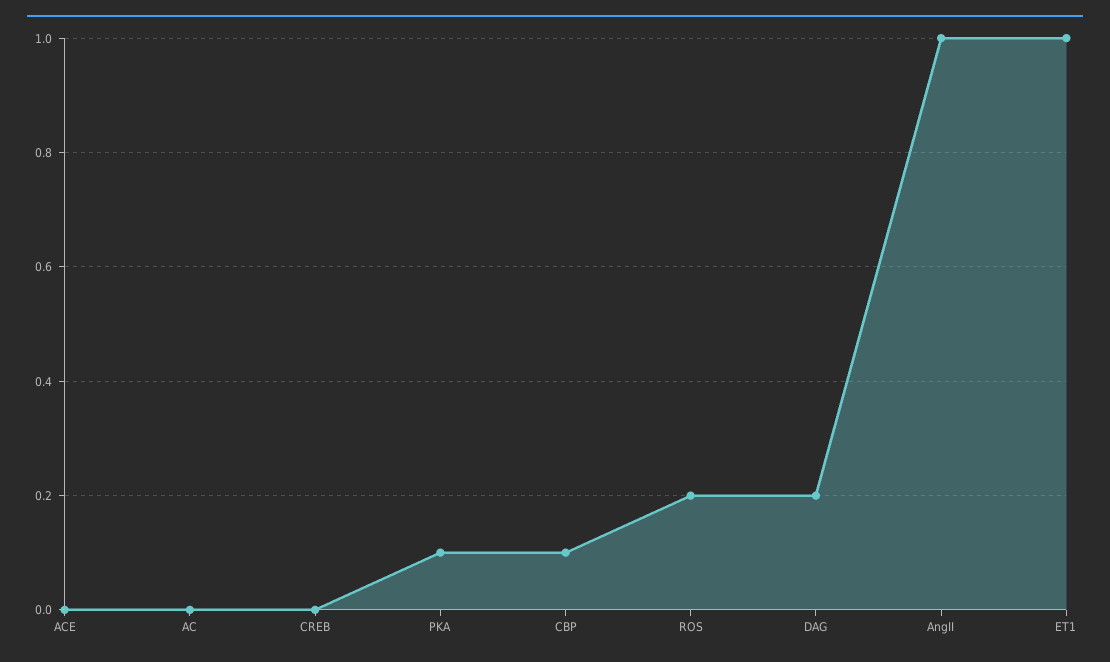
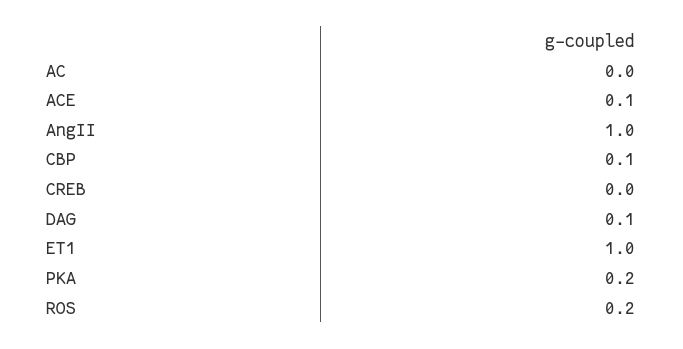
  {
-   "ACE": 0,
+   "ACE": 0.1,
    "AC": 0,
    "CREB": 0,
-   "PKA": 0.1,
+   "PKA": 0.2,
    "CBP": 0.1,
    "ROS": 0.2,
-   "DAG": 0.2,
+   "DAG": 0.1,
    "AngII": 1,
    "ET1": 1
  }

